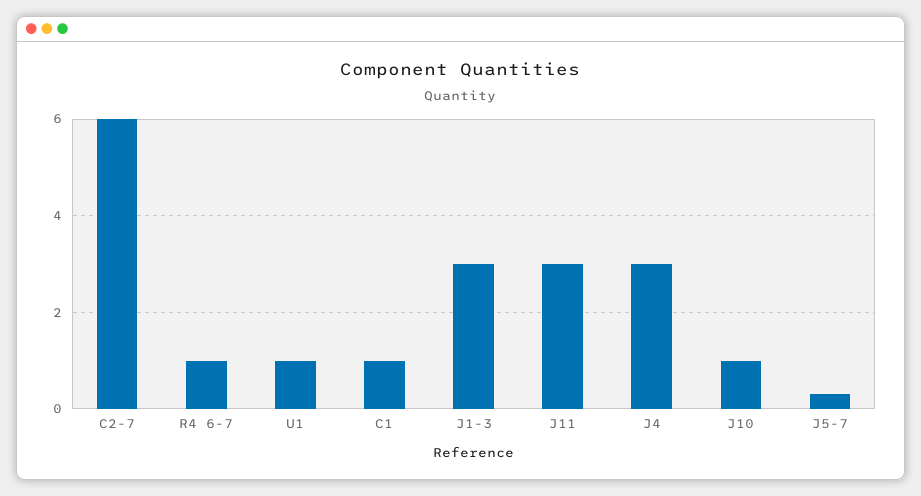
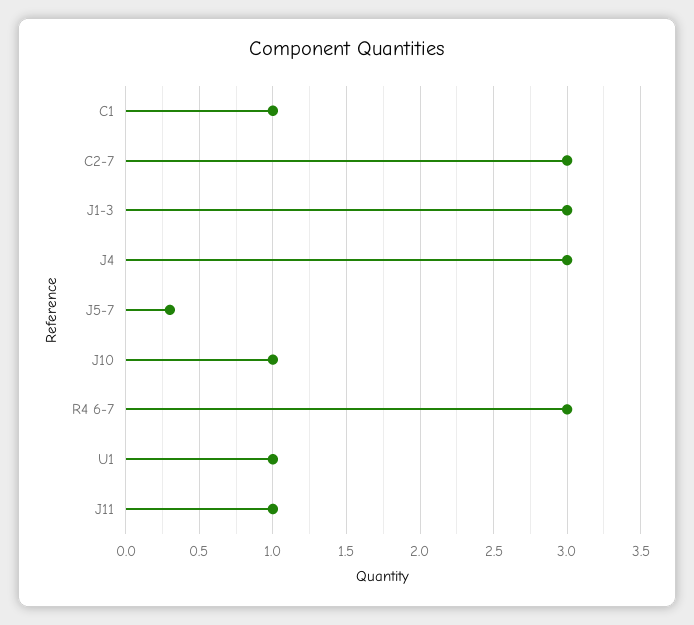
  {
-   "C2-7": 6,
+   "C2-7": 3,
-   "R4 6-7": 1,
+   "R4 6-7": 3,
    "U1": 1,
    "C1": 1,
    "J1-3": 3,
-   "J11": 3,
+   "J11": 1,
    "J4": 3,
    "J10": 1,
    "J5-7": 0.3
  }

